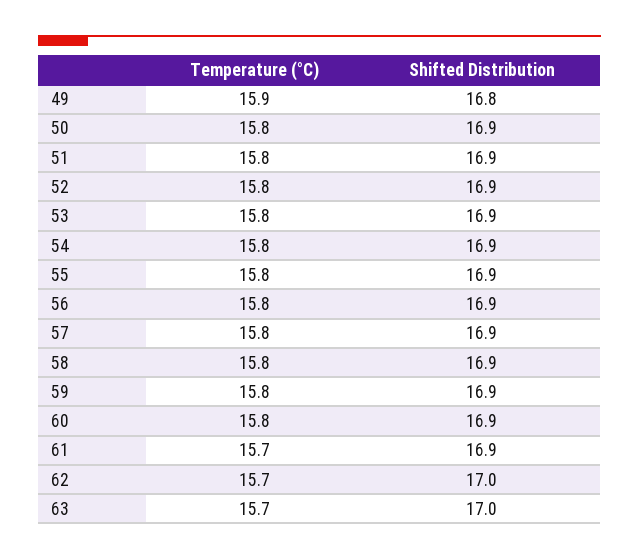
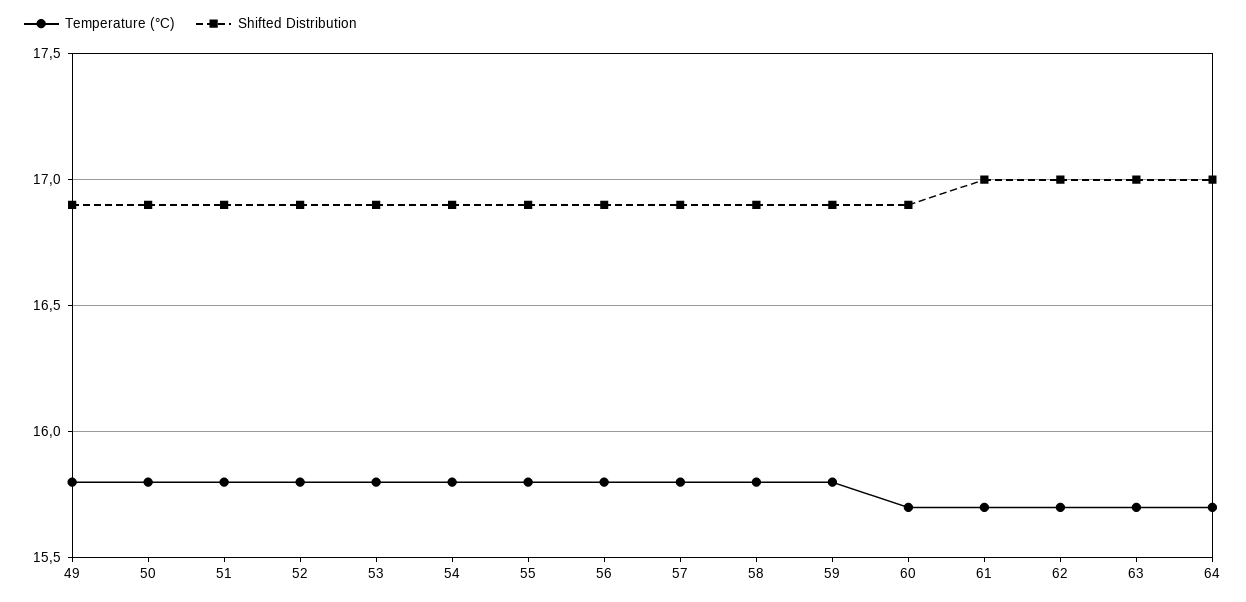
  {
    "Temperature (°C)": {
-     "49": 15.9,
+     "49": 15.8,
      "50": 15.8,
      "51": 15.8,
      "52": 15.8,
      "53": 15.8,
      "54": 15.8,
      "55": 15.8,
      "56": 15.8,
      "57": 15.8,
      "58": 15.8,
      "59": 15.8,
-     "60": 15.8,
+     "60": 15.7,
      "61": 15.7,
      "62": 15.7,
-     "63": 15.7
+     "63": 15.7,
+     "64": 15.7
    },
    "Shifted Distribution": {
-     "49": 16.8,
+     "49": 16.9,
      "50": 16.9,
      "51": 16.9,
      "52": 16.9,
      "53": 16.9,
      "54": 16.9,
      "55": 16.9,
      "56": 16.9,
      "57": 16.9,
      "58": 16.9,
      "59": 16.9,
      "60": 16.9,
-     "61": 16.9,
+     "61": 17,
      "62": 17,
-     "63": 17
+     "63": 17,
+     "64": 17
    }
  }

